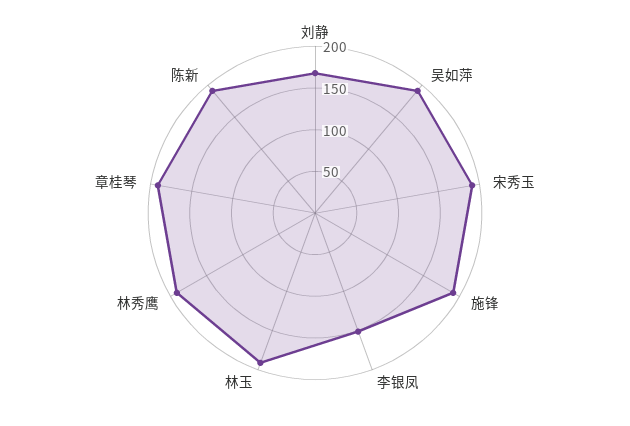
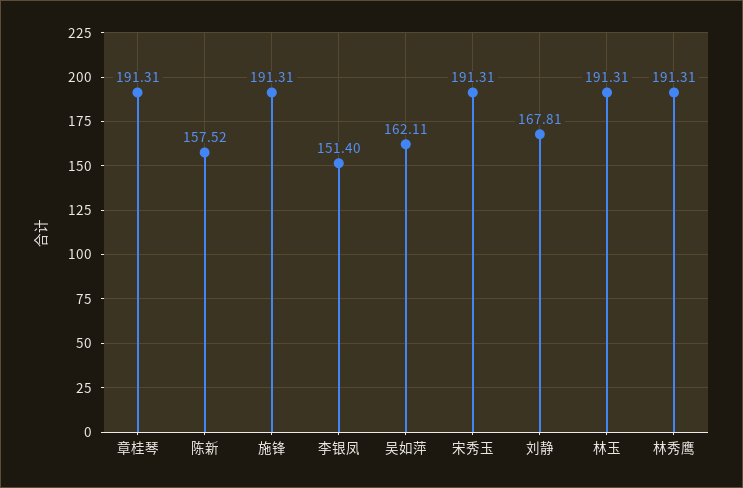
  {
    "刘静": 167.81,
-   "吴如萍": 190,
+   "吴如萍": 162.11,
    "宋秀玉": 191.31,
    "施锋": 191.31,
    "李银凤": 151.4,
    "林玉": 191.31,
    "林秀鹰": 191.31,
    "章桂琴": 191.31,
-   "陈新": 190
+   "陈新": 157.52
  }

